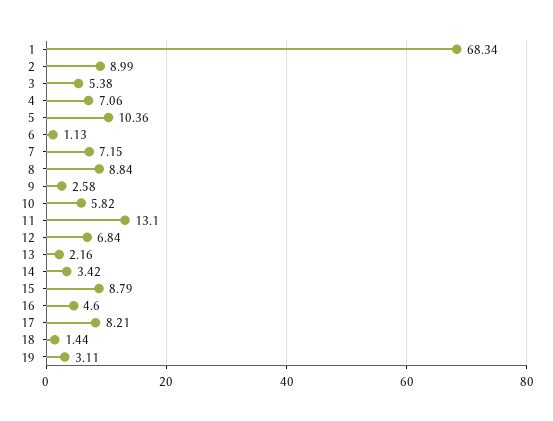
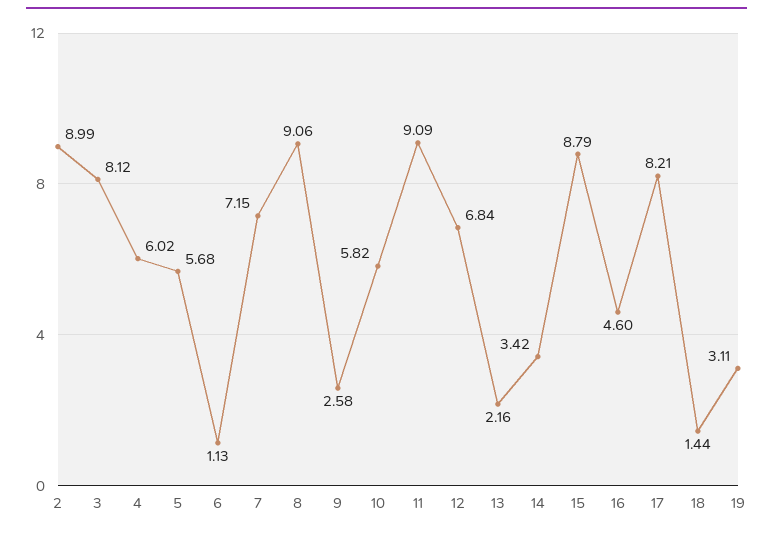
  {
-   "1": 68.34,
    "2": 8.99,
-   "3": 5.38,
+   "3": 8.12,
-   "4": 7.06,
+   "4": 6.02,
-   "5": 10.36,
+   "5": 5.68,
    "6": 1.13,
    "7": 7.15,
-   "8": 8.84,
+   "8": 9.06,
    "9": 2.58,
    "10": 5.82,
-   "11": 13.1,
+   "11": 9.09,
    "12": 6.84,
    "13": 2.16,
    "14": 3.42,
    "15": 8.79,
    "16": 4.6,
    "17": 8.21,
    "18": 1.44,
    "19": 3.11
  }

